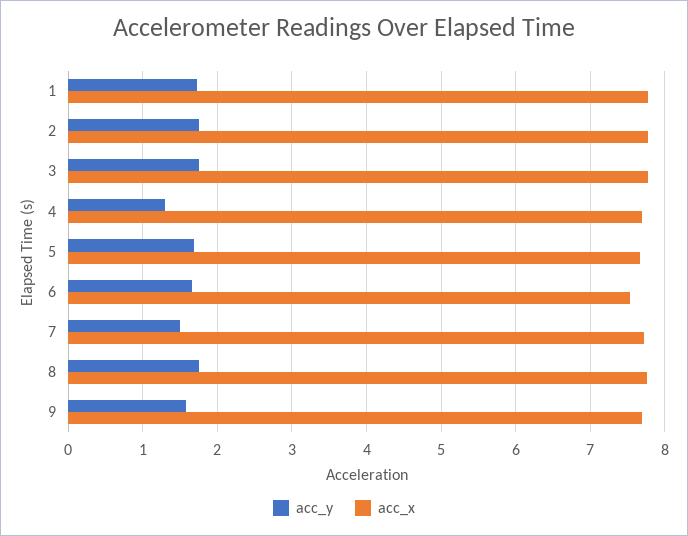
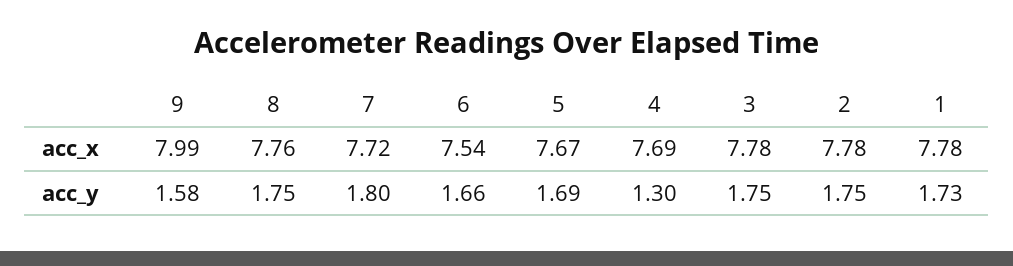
  {
    "acc_y": {
      "1": 1.73,
      "2": 1.75,
      "3": 1.75,
      "4": 1.3,
      "5": 1.69,
      "6": 1.66,
-     "7": 1.5,
+     "7": 1.8,
      "8": 1.75,
      "9": 1.58
    },
    "acc_x": {
      "1": 7.78,
      "2": 7.78,
      "3": 7.78,
      "4": 7.69,
      "5": 7.67,
      "6": 7.54,
      "7": 7.72,
      "8": 7.76,
-     "9": 7.7
+     "9": 7.99
    }
  }

